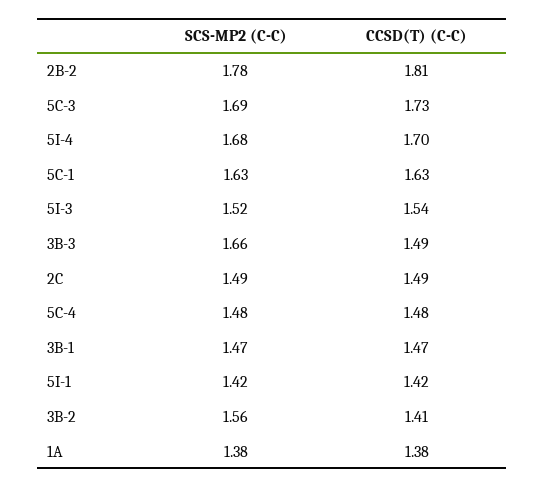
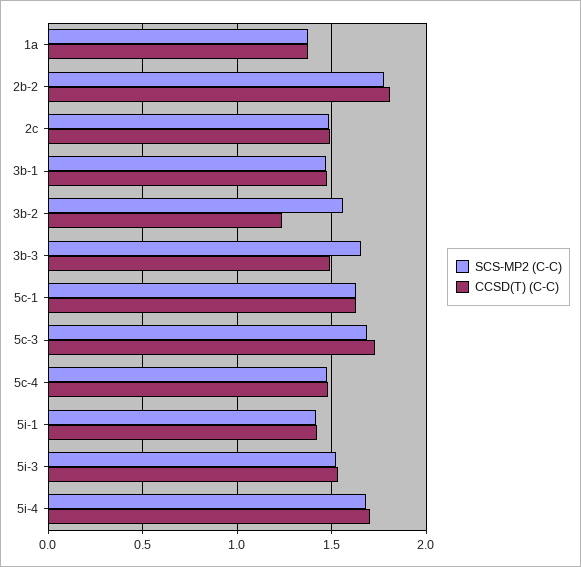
  {
    "SCS-MP2 (C-C)": {
      "2B-2": 1.78,
      "5C-3": 1.69,
      "5I-4": 1.68,
      "5C-1": 1.63,
      "5I-3": 1.52,
      "3B-3": 1.66,
      "2C": 1.49,
      "5C-4": 1.48,
      "3B-1": 1.47,
      "5I-1": 1.42,
      "3B-2": 1.56,
      "1A": 1.38
    },
    "CCSD(T) (C-C)": {
      "2B-2": 1.81,
      "5C-3": 1.73,
      "5I-4": 1.7,
      "5C-1": 1.63,
      "5I-3": 1.54,
      "3B-3": 1.49,
      "2C": 1.49,
      "5C-4": 1.48,
      "3B-1": 1.47,
      "5I-1": 1.42,
-     "3B-2": 1.41,
+     "3B-2": 1.25,
      "1A": 1.38
    }
  }

